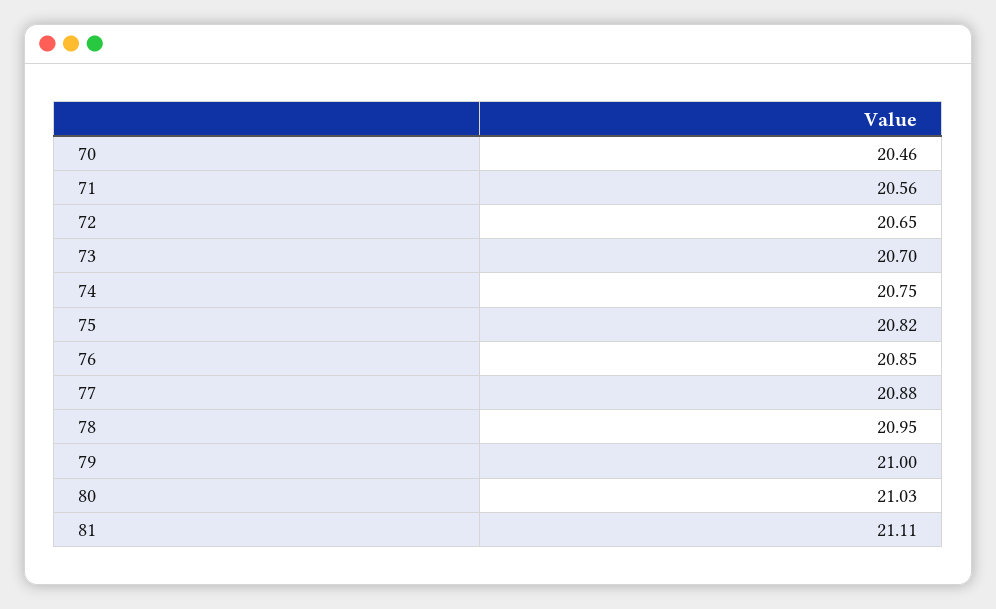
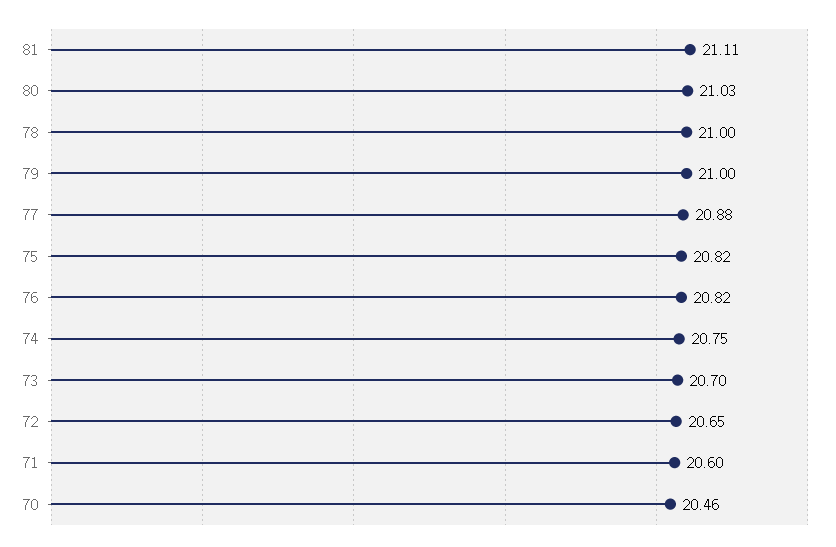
  {
    "70": 20.46,
-   "71": 20.56,
+   "71": 20.6,
    "72": 20.65,
    "73": 20.7,
    "74": 20.75,
    "75": 20.82,
-   "76": 20.85,
+   "76": 20.82,
    "77": 20.88,
-   "78": 20.95,
+   "78": 21,
    "79": 21,
    "80": 21.03,
    "81": 21.11
  }

